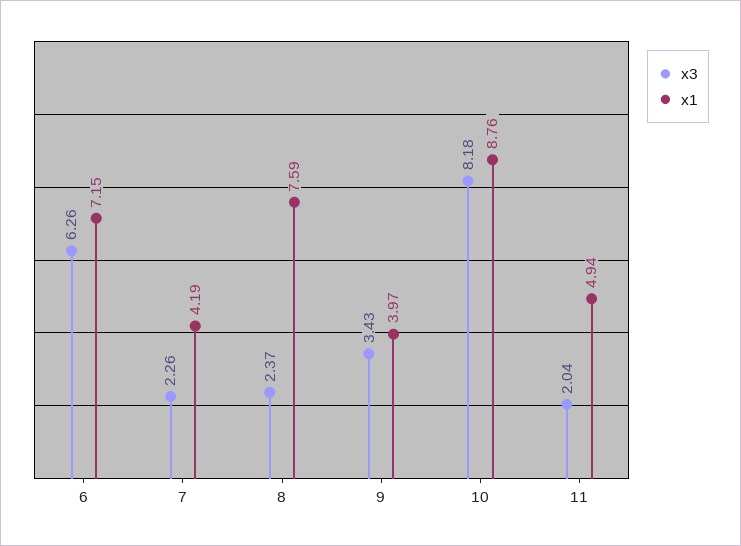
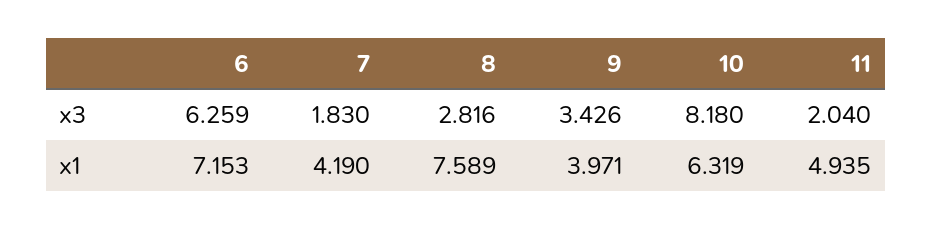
  {
    "x3": {
      "6": 6.259,
-     "7": 2.26,
+     "7": 1.83,
-     "8": 2.37,
+     "8": 2.816,
      "9": 3.426,
      "10": 8.18,
      "11": 2.04
    },
    "x1": {
      "6": 7.153,
      "7": 4.19,
      "8": 7.589,
      "9": 3.971,
-     "10": 8.76,
+     "10": 6.319,
      "11": 4.935
    }
  }

